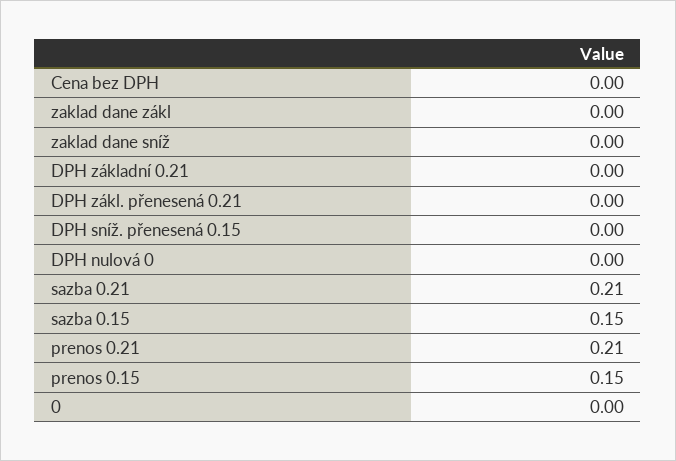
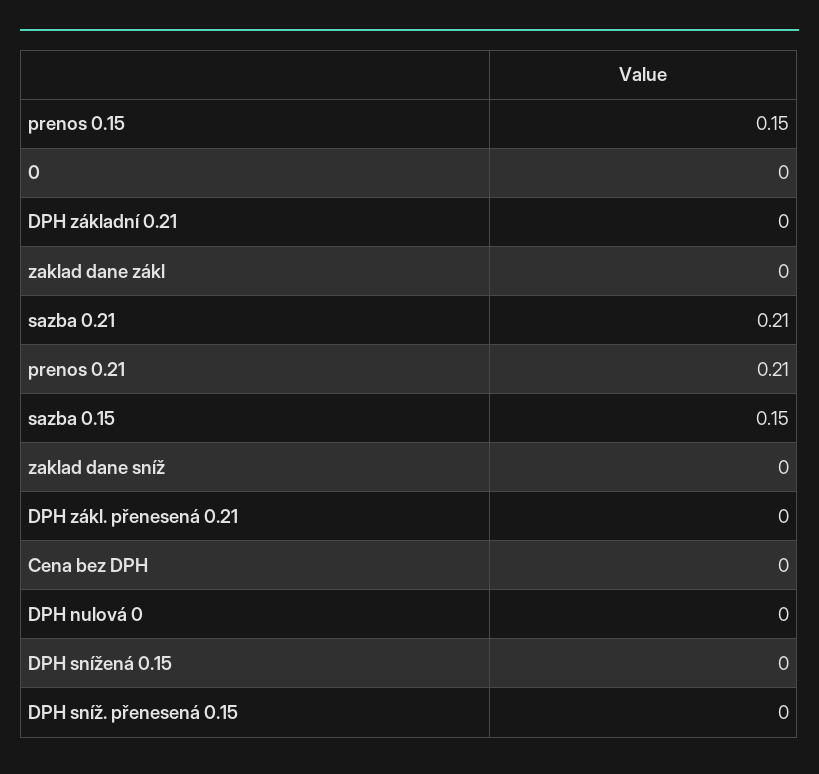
  {
    "Cena bez DPH": 0,
    "zaklad dane zákl": 0,
    "zaklad dane sníž": 0,
    "DPH základní 0.21": 0,
    "DPH zákl. přenesená 0.21": 0,
    "DPH sníž. přenesená 0.15": 0,
    "DPH nulová 0": 0,
    "sazba 0.21": 0.21,
    "sazba 0.15": 0.15,
    "prenos 0.21": 0.21,
    "prenos 0.15": 0.15,
-   "0": 0
+   "0": 0,
+   "DPH snížená 0.15": 0
  }

